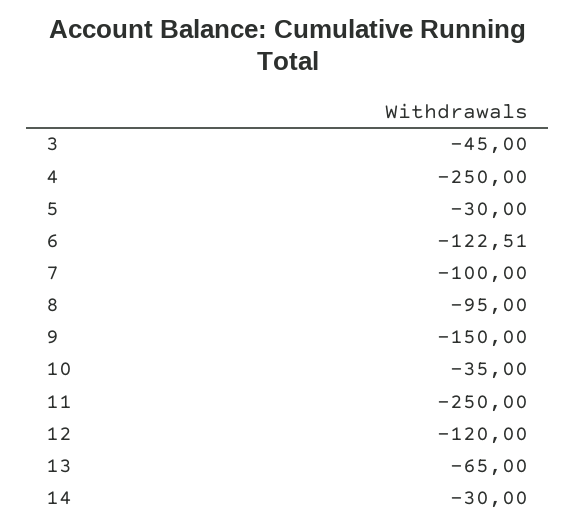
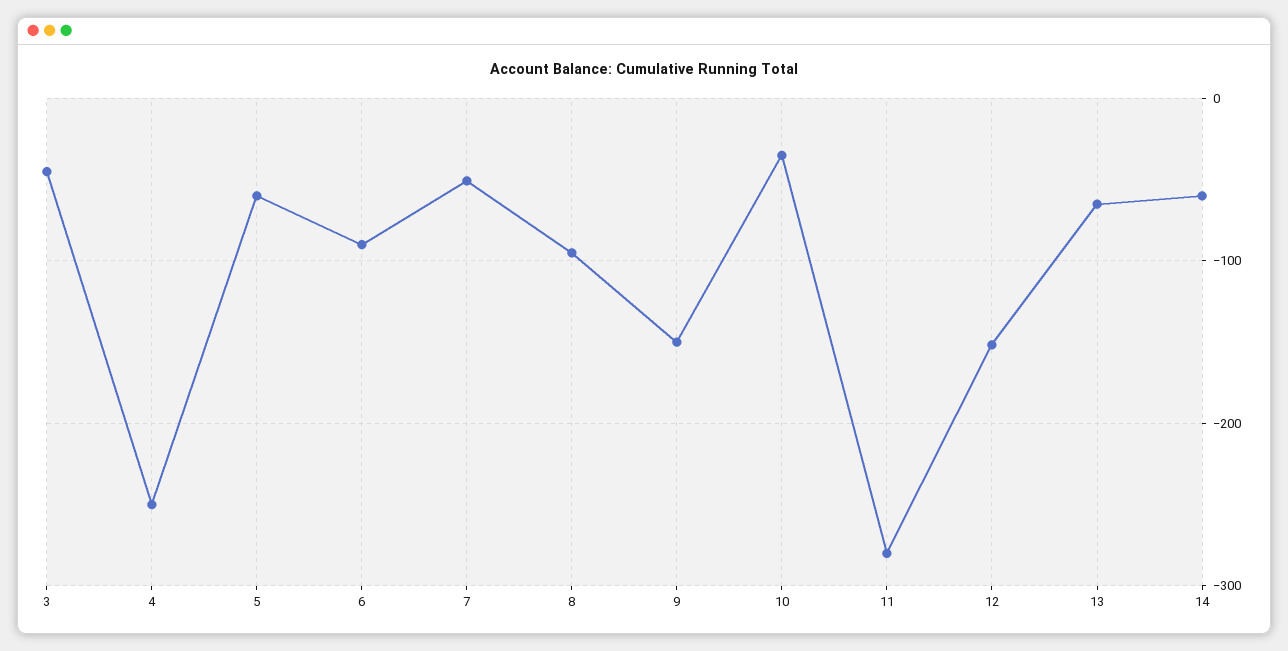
  {
    "3": -45,
    "4": -250,
-   "5": -30,
+   "5": -60,
-   "6": -122.51,
+   "6": -90,
-   "7": -100,
+   "7": -50,
    "8": -95,
    "9": -150,
    "10": -35,
-   "11": -250,
+   "11": -280,
-   "12": -120,
+   "12": -150,
    "13": -65,
-   "14": -30
+   "14": -60
  }

